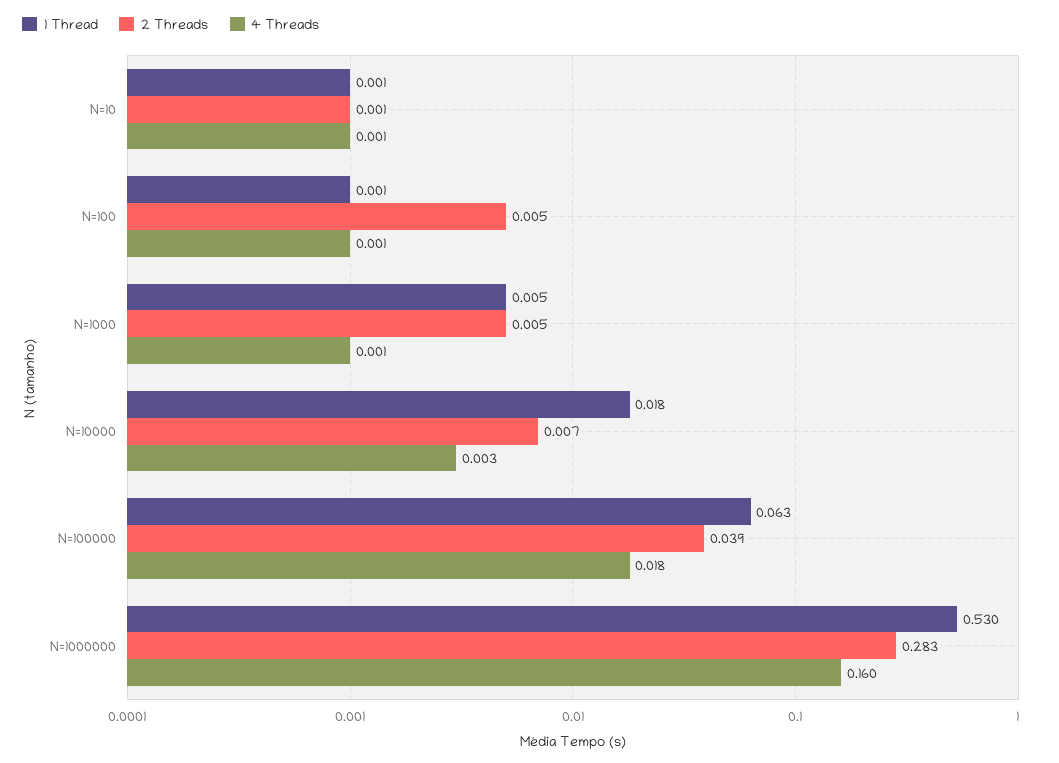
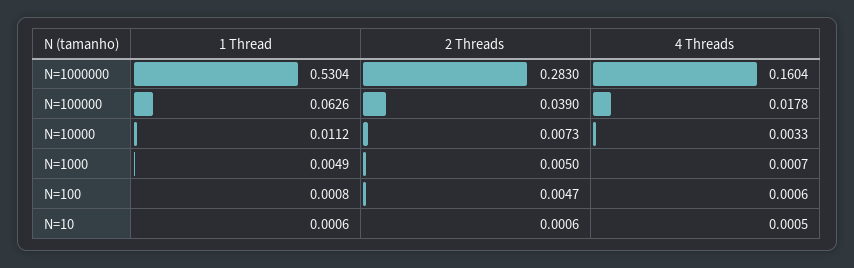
  {
    "1 Thread": {
      "N=10": 0.0006,
      "N=100": 0.0008,
      "N=1000": 0.0049,
-     "N=10000": 0.018,
+     "N=10000": 0.0112,
      "N=100000": 0.0626,
      "N=1000000": 0.5304
    },
    "2 Threads": {
      "N=10": 0.0006,
      "N=100": 0.0047,
      "N=1000": 0.005,
      "N=10000": 0.0073,
      "N=100000": 0.039,
      "N=1000000": 0.283
    },
    "4 Threads": {
      "N=10": 0.0005,
      "N=100": 0.0006,
      "N=1000": 0.0007,
      "N=10000": 0.0033,
      "N=100000": 0.0178,
      "N=1000000": 0.1604
    }
  }

